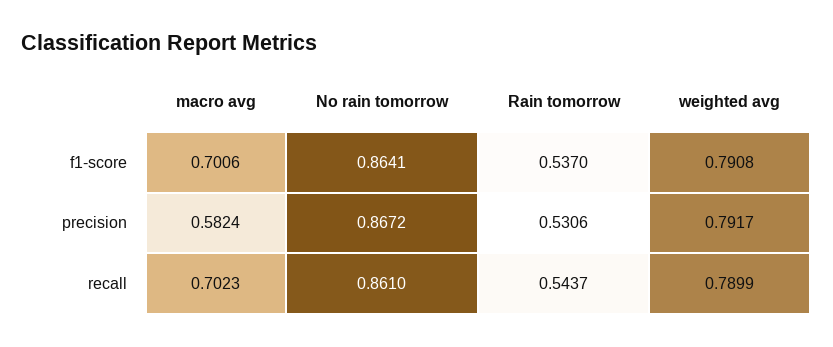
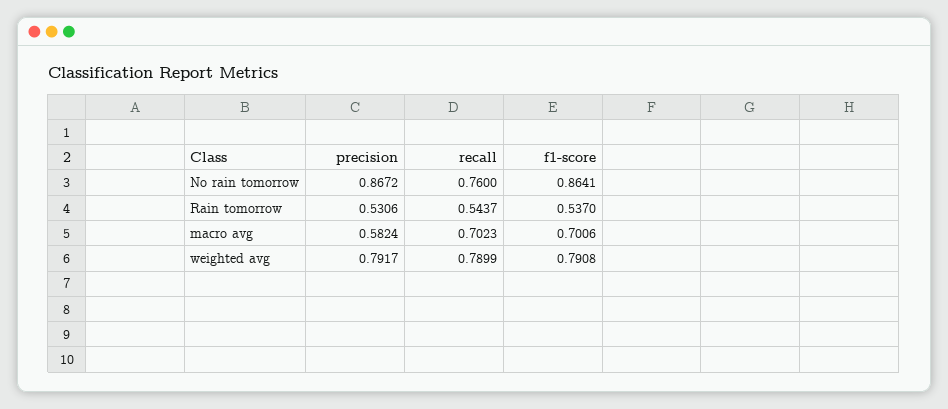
  {
    "macro avg": {
      "f1-score": 0.7006,
      "precision": 0.5824,
      "recall": 0.7023
    },
    "No rain tomorrow": {
      "f1-score": 0.8641,
      "precision": 0.8672,
-     "recall": 0.861
+     "recall": 0.76
    },
    "Rain tomorrow": {
      "f1-score": 0.537,
      "precision": 0.5306,
      "recall": 0.5437
    },
    "weighted avg": {
      "f1-score": 0.7908,
      "precision": 0.7917,
      "recall": 0.7899
    }
  }

